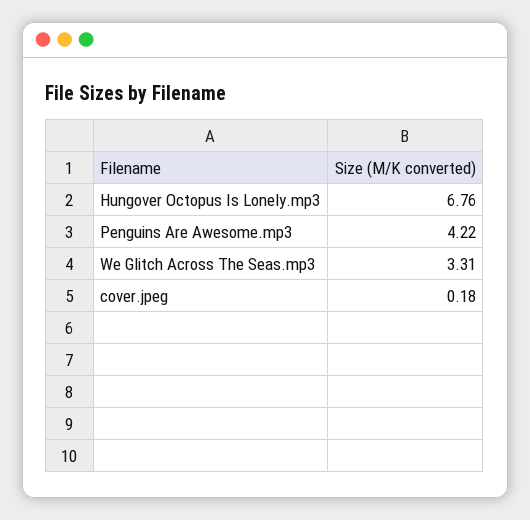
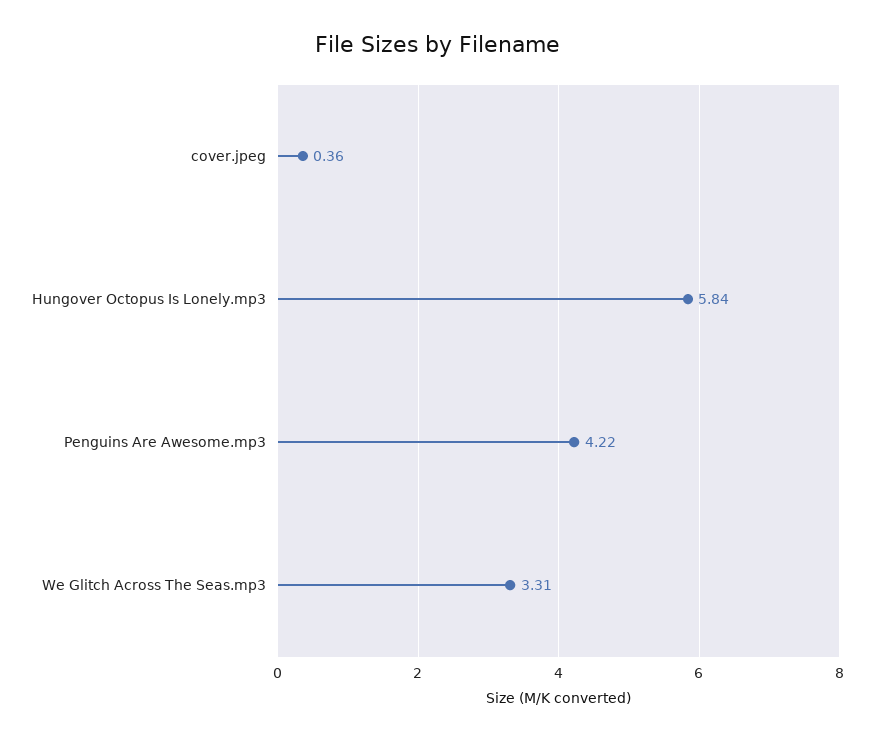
  {
-   "Hungover Octopus Is Lonely.mp3": 6.76,
+   "Hungover Octopus Is Lonely.mp3": 5.84,
    "Penguins Are Awesome.mp3": 4.22,
    "We Glitch Across The Seas.mp3": 3.31,
-   "cover.jpeg": 0.18
+   "cover.jpeg": 0.36
  }

